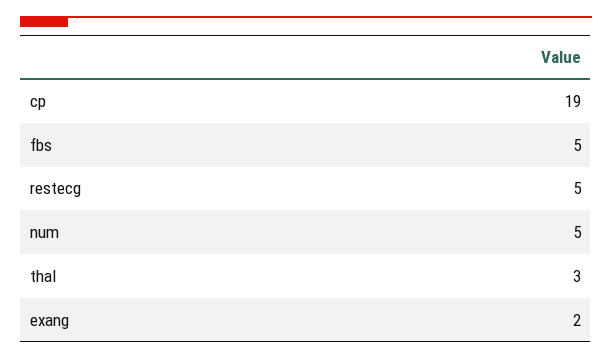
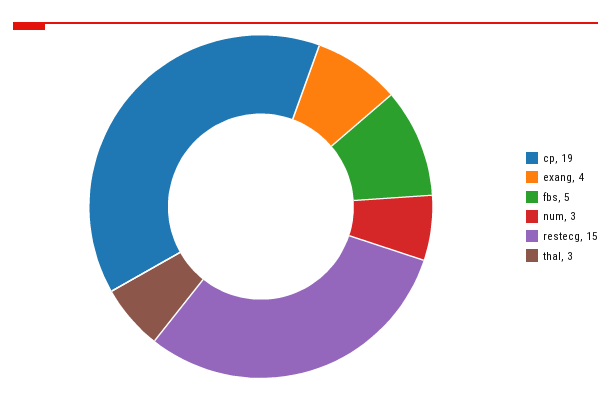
  {
    "cp": 19,
    "fbs": 5,
-   "restecg": 5,
+   "restecg": 15,
-   "num": 5,
+   "num": 3,
    "thal": 3,
-   "exang": 2
+   "exang": 4
  }

